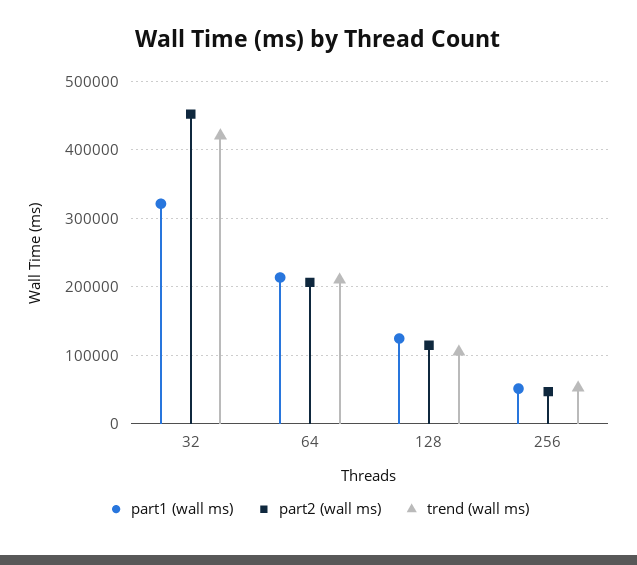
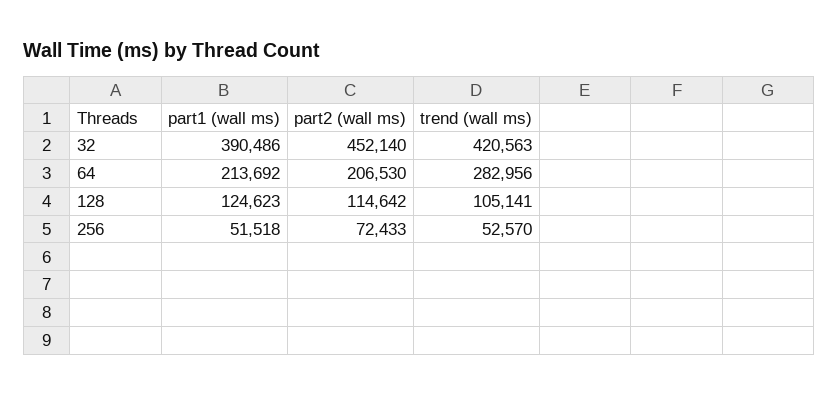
  {
    "part1 (wall ms)": {
-     "32": 320000,
+     "32": 390486,
      "64": 213692,
      "128": 124623,
      "256": 51518
    },
    "part2 (wall ms)": {
      "32": 452140,
      "64": 206530,
      "128": 114642,
-     "256": 50000
+     "256": 72433
    },
    "trend (wall ms)": {
      "32": 420563,
-     "64": 210000,
+     "64": 282956,
      "128": 105141,
      "256": 52570
    }
  }

